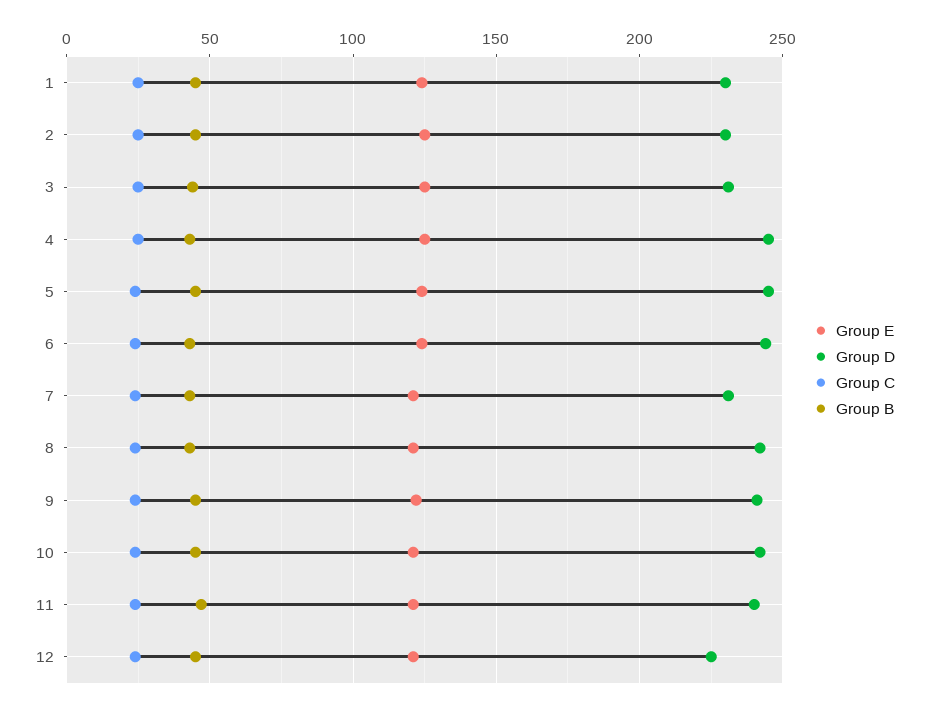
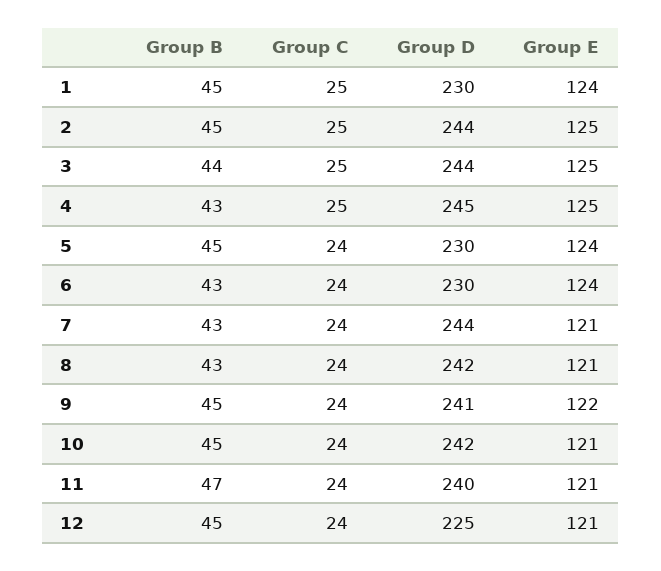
  {
    "Group E": {
      "1": 124,
      "2": 125,
      "3": 125,
      "4": 125,
      "5": 124,
      "6": 124,
      "7": 121,
      "8": 121,
      "9": 122,
      "10": 121,
      "11": 121,
      "12": 121
    },
    "Group D": {
      "1": 230,
-     "2": 230,
+     "2": 244,
-     "3": 230,
+     "3": 244,
      "4": 245,
-     "5": 245,
+     "5": 230,
-     "6": 245,
+     "6": 230,
-     "7": 230,
+     "7": 244,
      "8": 242,
      "9": 241,
      "10": 242,
      "11": 240,
      "12": 225
    },
    "Group C": {
      "1": 25,
      "2": 25,
      "3": 25,
      "4": 25,
      "5": 24,
      "6": 24,
      "7": 24,
      "8": 24,
      "9": 24,
      "10": 24,
      "11": 24,
      "12": 24
    },
    "Group B": {
      "1": 45,
      "2": 45,
      "3": 44,
      "4": 43,
      "5": 45,
      "6": 43,
      "7": 43,
      "8": 43,
      "9": 45,
      "10": 45,
      "11": 47,
      "12": 45
    }
  }

